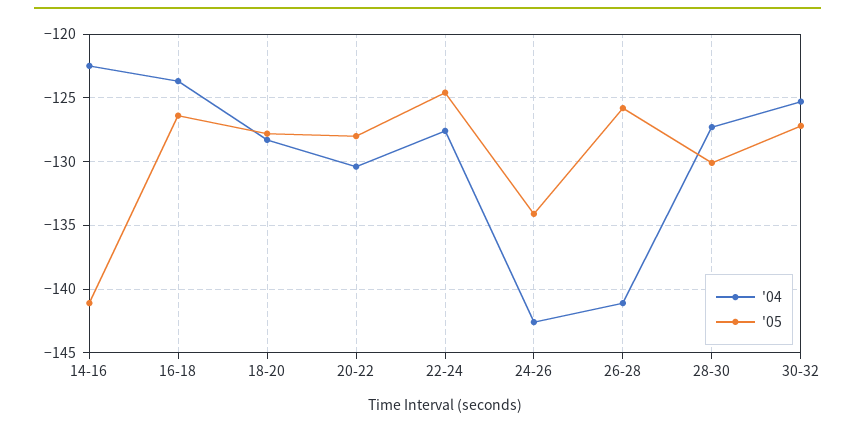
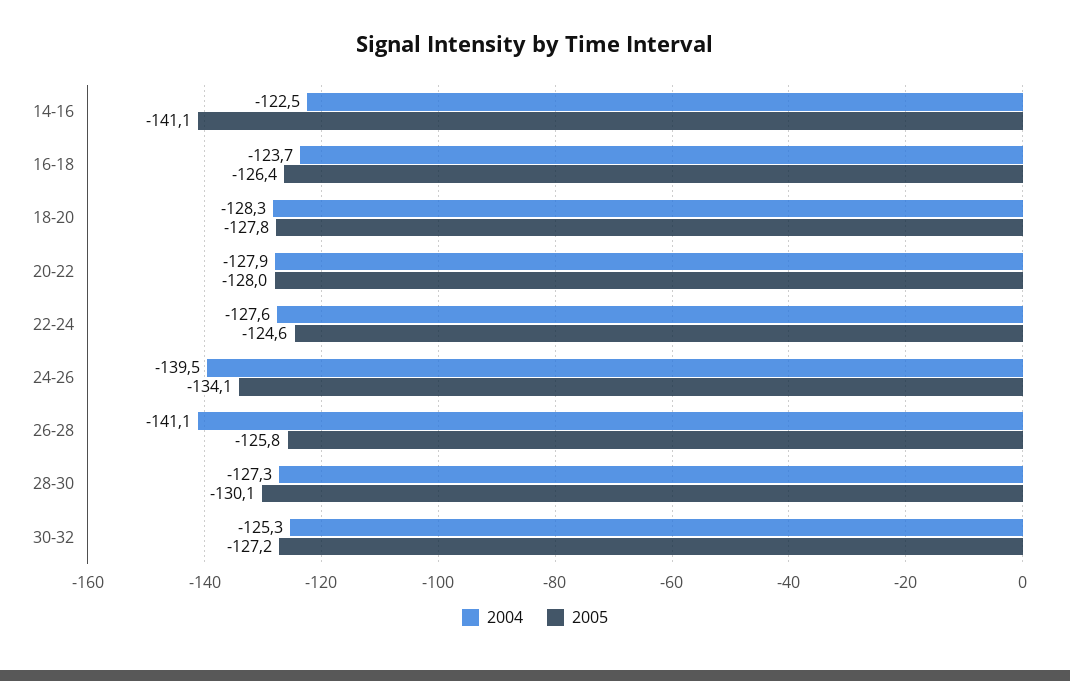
  {
    "'04": {
      "14-16": -122.5,
      "16-18": -123.7,
      "18-20": -128.3,
-     "20-22": -130.5,
+     "20-22": -127.9,
      "22-24": -127.6,
-     "24-26": -142.5,
+     "24-26": -139.5,
      "26-28": -141.1,
      "28-30": -127.3,
      "30-32": -125.3
    },
    "'05": {
      "14-16": -141.1,
      "16-18": -126.4,
      "18-20": -127.8,
      "20-22": -128,
      "22-24": -124.6,
      "24-26": -134.1,
      "26-28": -125.8,
      "28-30": -130.1,
      "30-32": -127.2
    }
  }

